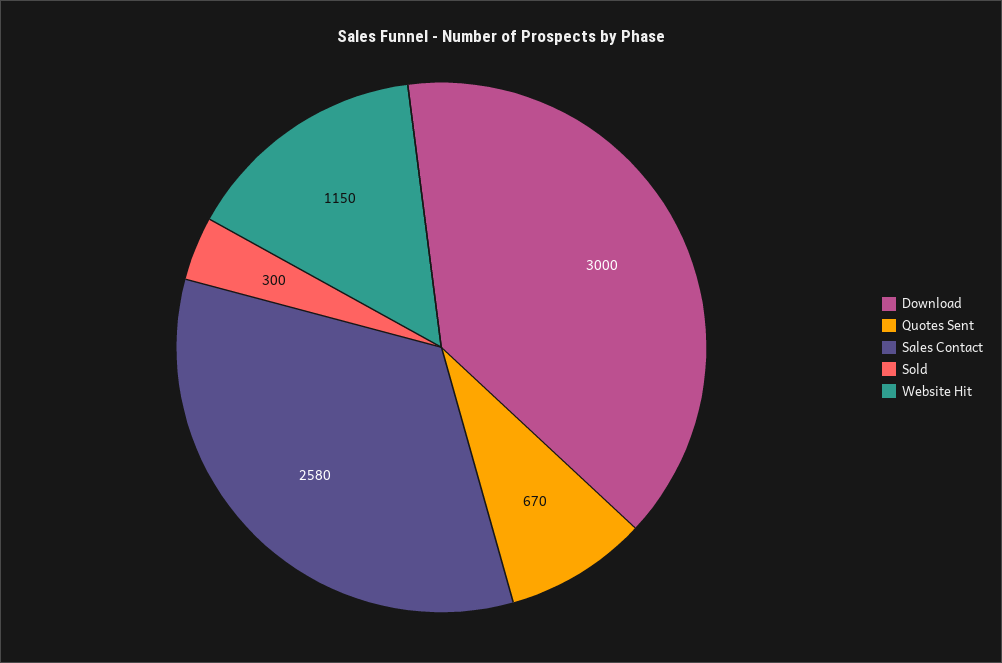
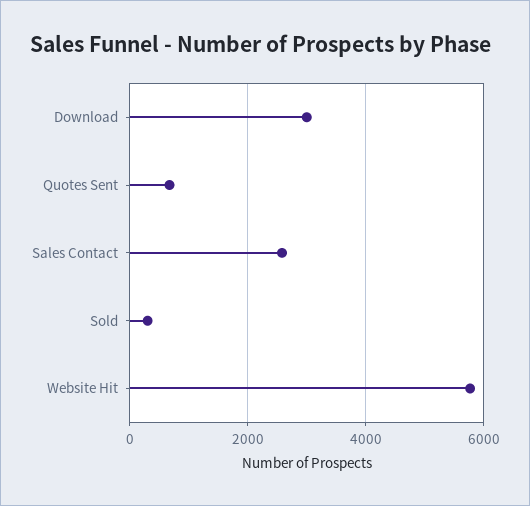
  {
    "Download": 3000,
    "Quotes Sent": 670,
    "Sales Contact": 2580,
    "Sold": 300,
-   "Website Hit": 1150
+   "Website Hit": 5800
  }

